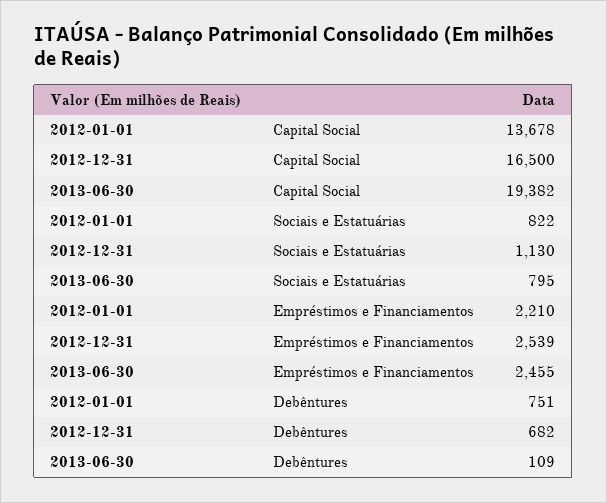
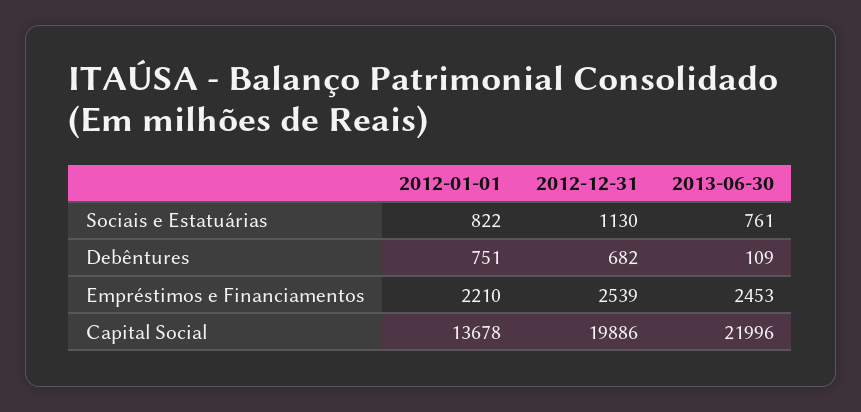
  {
    "2012-01-01": {
      "Capital Social": 13678,
      "Sociais e Estatuárias": 822,
      "Empréstimos e Financiamentos": 2210,
      "Debêntures": 751
    },
    "2012-12-31": {
-     "Capital Social": 16500,
+     "Capital Social": 19886,
      "Sociais e Estatuárias": 1130,
      "Empréstimos e Financiamentos": 2539,
      "Debêntures": 682
    },
    "2013-06-30": {
-     "Capital Social": 19382,
+     "Capital Social": 21996,
-     "Sociais e Estatuárias": 795,
+     "Sociais e Estatuárias": 761,
-     "Empréstimos e Financiamentos": 2455,
+     "Empréstimos e Financiamentos": 2453,
      "Debêntures": 109
    }
  }

